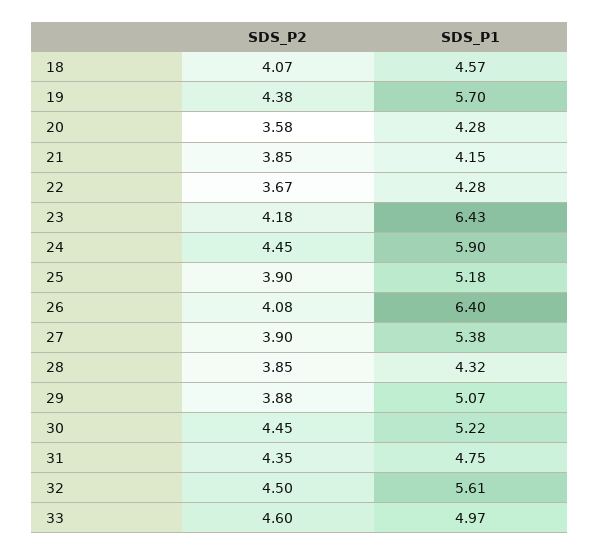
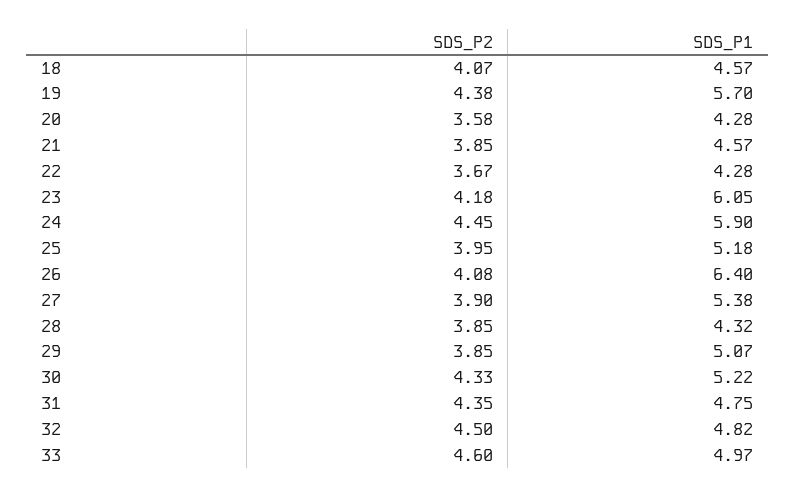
  {
    "SDS_P2": {
      "18": 4.07,
      "19": 4.38,
      "20": 3.58,
      "21": 3.85,
      "22": 3.67,
      "23": 4.18,
      "24": 4.45,
-     "25": 3.9,
+     "25": 3.95,
      "26": 4.08,
      "27": 3.9,
      "28": 3.85,
-     "29": 3.88,
+     "29": 3.85,
-     "30": 4.45,
+     "30": 4.33,
      "31": 4.35,
      "32": 4.5,
      "33": 4.6
    },
    "SDS_P1": {
      "18": 4.57,
      "19": 5.7,
      "20": 4.28,
-     "21": 4.15,
+     "21": 4.57,
      "22": 4.28,
-     "23": 6.43,
+     "23": 6.05,
      "24": 5.9,
      "25": 5.18,
      "26": 6.4,
      "27": 5.38,
      "28": 4.32,
      "29": 5.07,
      "30": 5.22,
      "31": 4.75,
-     "32": 5.61,
+     "32": 4.82,
      "33": 4.97
    }
  }

